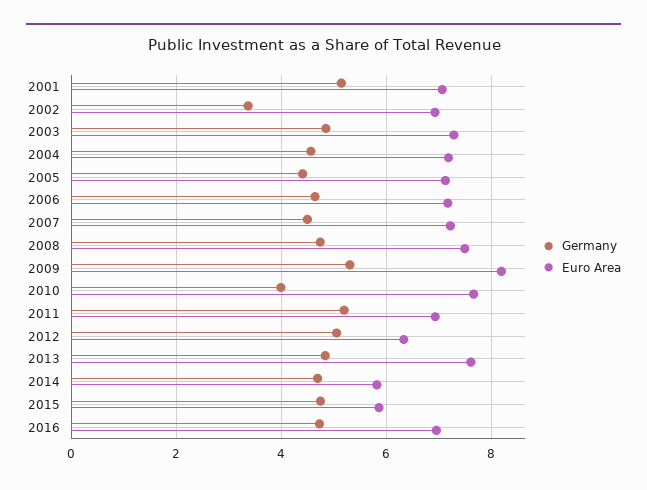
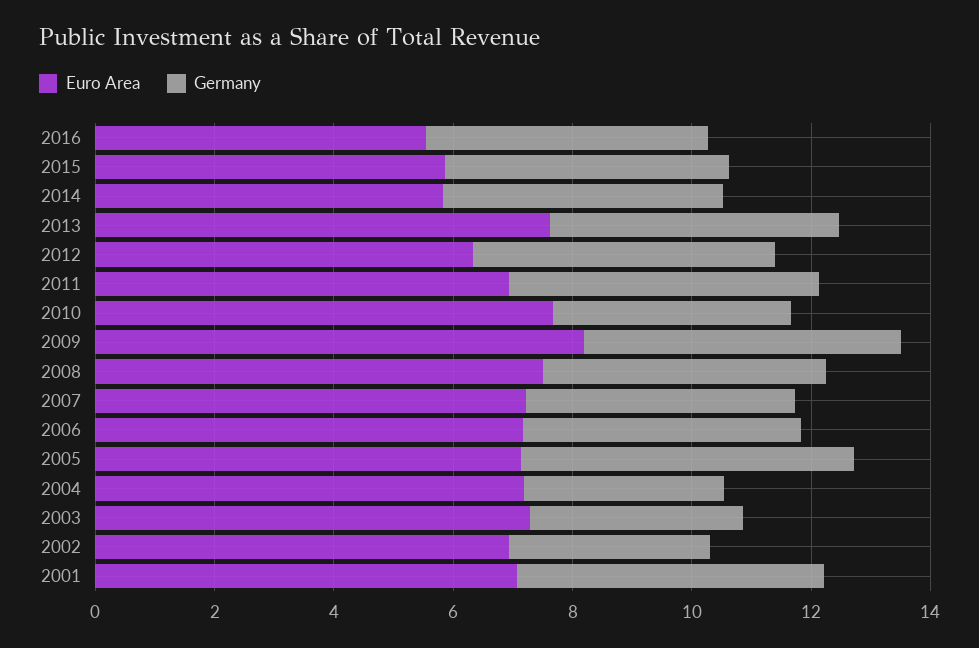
  {
    "Germany": {
      "2001": 5.2,
      "2002": 3.4,
-     "2003": 4.8,
+     "2003": 3.5,
-     "2004": 4.6,
+     "2004": 3.5,
-     "2005": 4.4,
+     "2005": 5.5,
      "2006": 4.6,
      "2007": 4.6,
      "2008": 4.8,
      "2009": 5.4,
      "2010": 4,
      "2011": 5.2,
      "2012": 5,
      "2013": 4.8,
      "2014": 4.6,
      "2015": 4.8,
      "2016": 4.8
    },
    "Euro Area": {
      "2001": 7,
      "2002": 7,
      "2003": 7.2,
      "2004": 7.2,
      "2005": 7.2,
      "2006": 7.2,
      "2007": 7.2,
      "2008": 7.4,
      "2009": 8.2,
      "2010": 7.6,
      "2011": 7,
      "2012": 6.4,
      "2013": 7.6,
      "2014": 5.8,
      "2015": 5.8,
-     "2016": 7
+     "2016": 5.5
    }
  }

